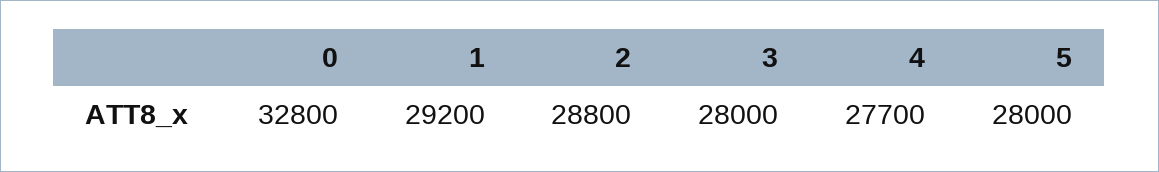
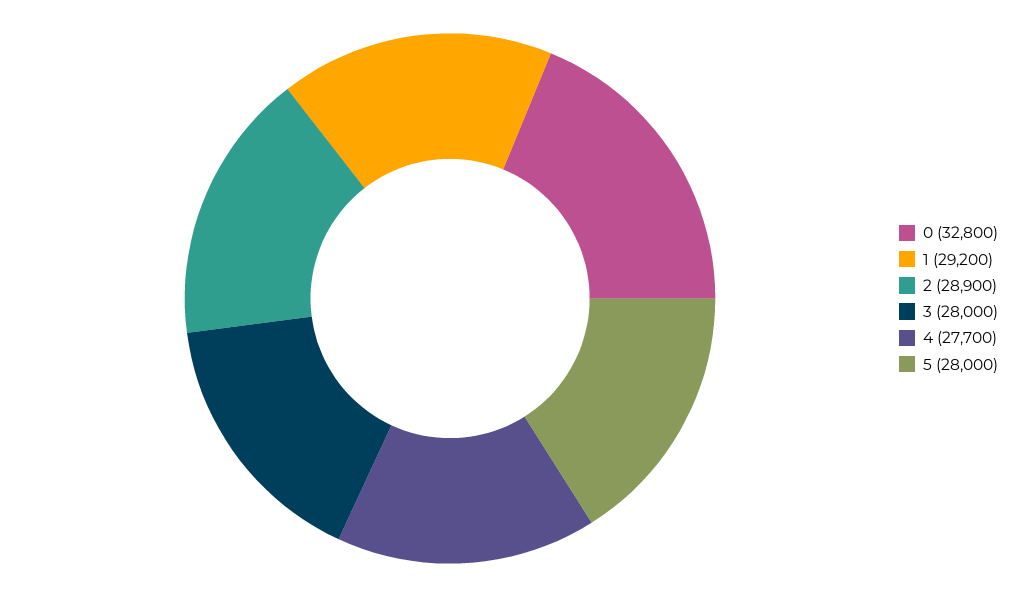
  {
    "0": 32800,
    "1": 29200,
-   "2": 28800,
+   "2": 28900,
    "3": 28000,
    "4": 27700,
    "5": 28000
  }

